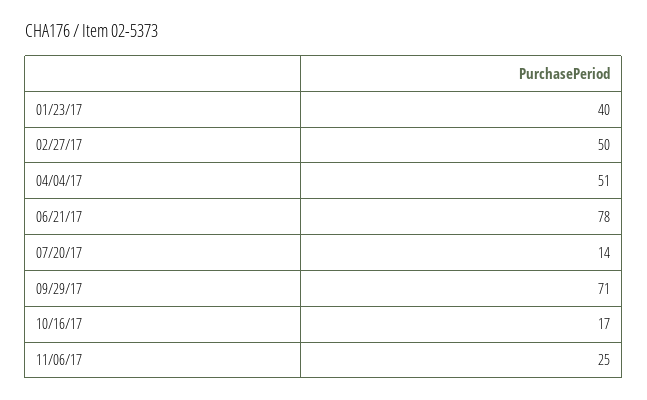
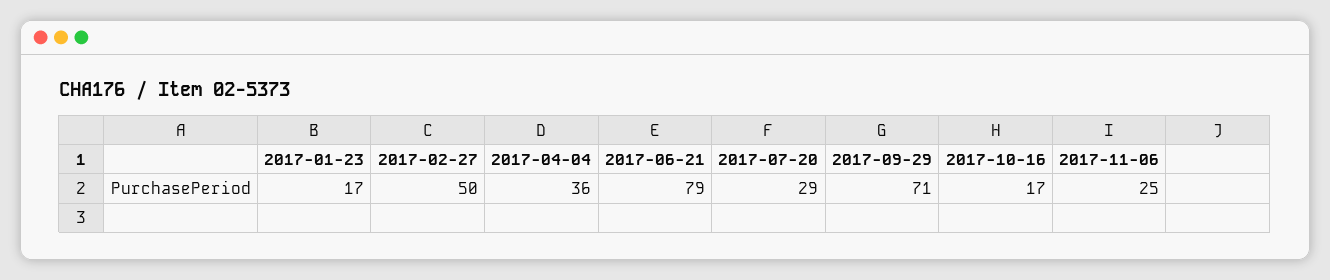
  {
-   "01/23/17": 40,
+   "01/23/17": 17,
    "02/27/17": 50,
-   "04/04/17": 51,
+   "04/04/17": 36,
-   "06/21/17": 78,
+   "06/21/17": 79,
-   "07/20/17": 14,
+   "07/20/17": 29,
    "09/29/17": 71,
    "10/16/17": 17,
    "11/06/17": 25
  }

